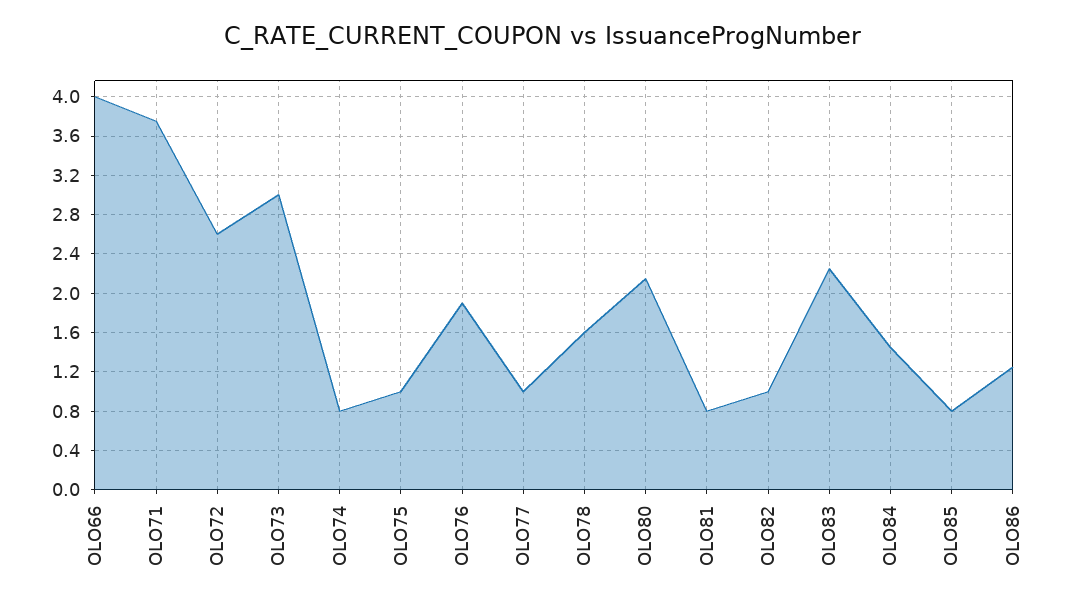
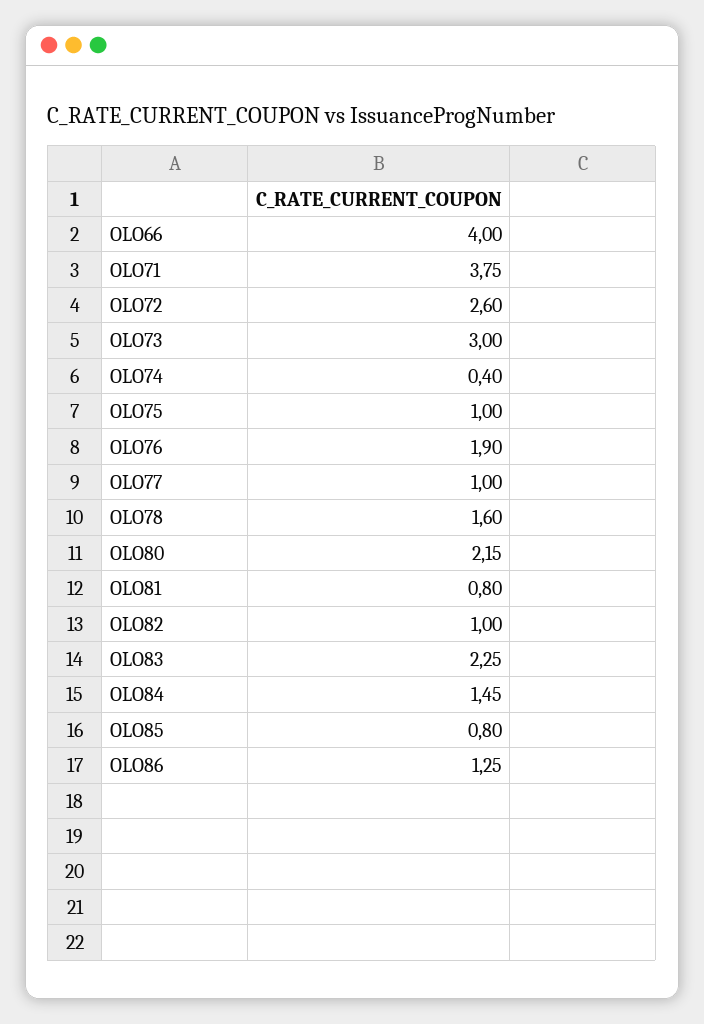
  {
    "OLO66": 4,
    "OLO71": 3.75,
    "OLO72": 2.6,
    "OLO73": 3,
-   "OLO74": 0.8,
+   "OLO74": 0.4,
    "OLO75": 1,
    "OLO76": 1.9,
    "OLO77": 1,
    "OLO78": 1.6,
    "OLO80": 2.15,
    "OLO81": 0.8,
    "OLO82": 1,
    "OLO83": 2.25,
    "OLO84": 1.45,
    "OLO85": 0.8,
    "OLO86": 1.25
  }

